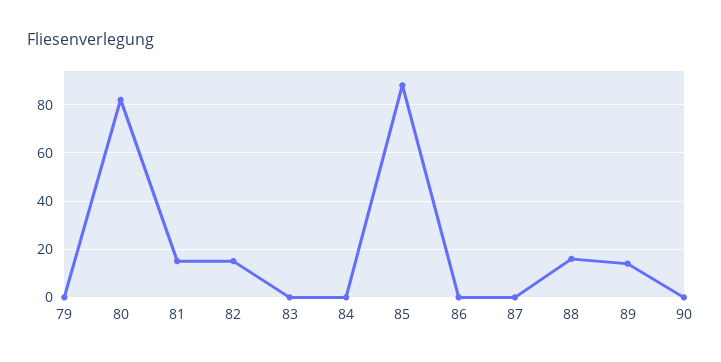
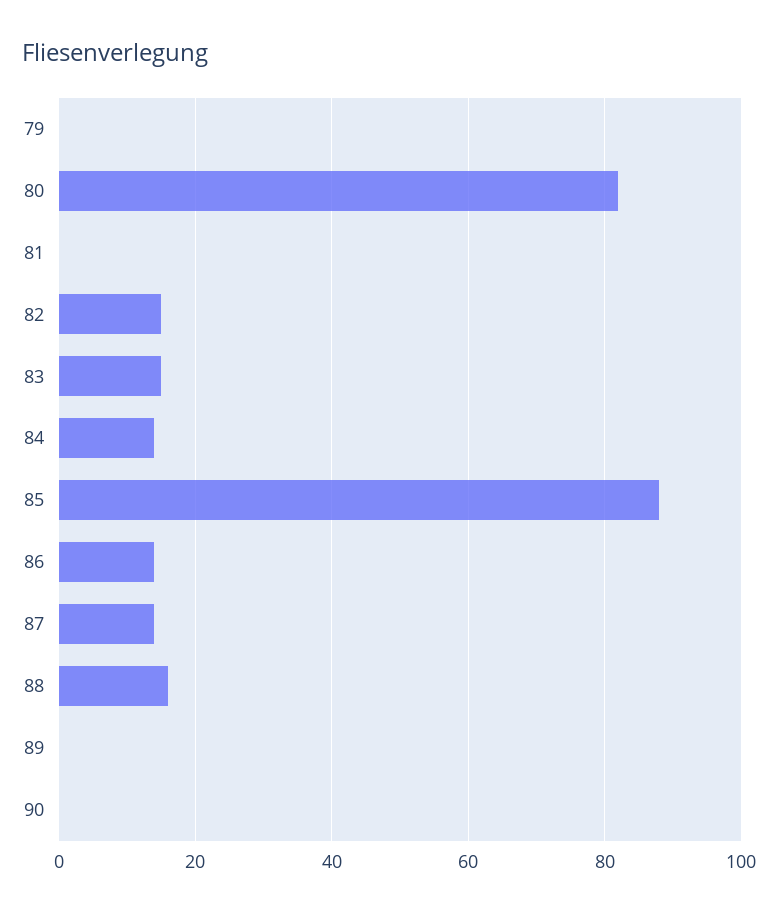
  {
    "79": 0,
    "80": 80,
-   "81": 15,
+   "81": 0,
    "82": 15,
-   "83": 0,
+   "83": 15,
-   "84": 0,
+   "84": 15,
    "85": 90,
-   "86": 0,
+   "86": 15,
-   "87": 0,
+   "87": 15,
    "88": 15,
-   "89": 15,
+   "89": 0,
    "90": 0
  }

